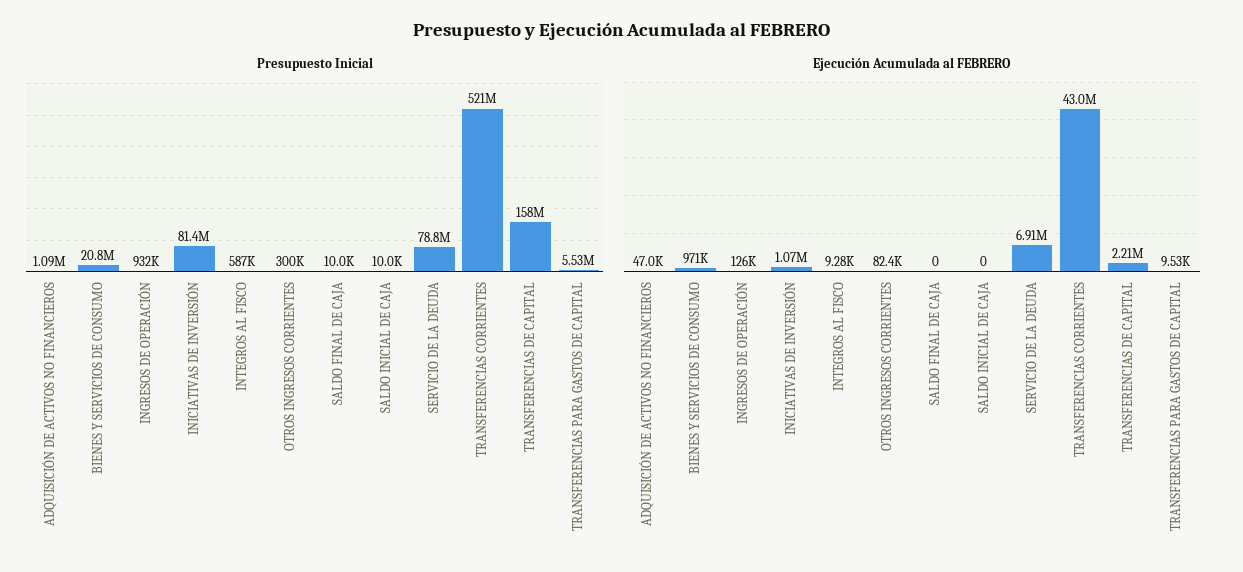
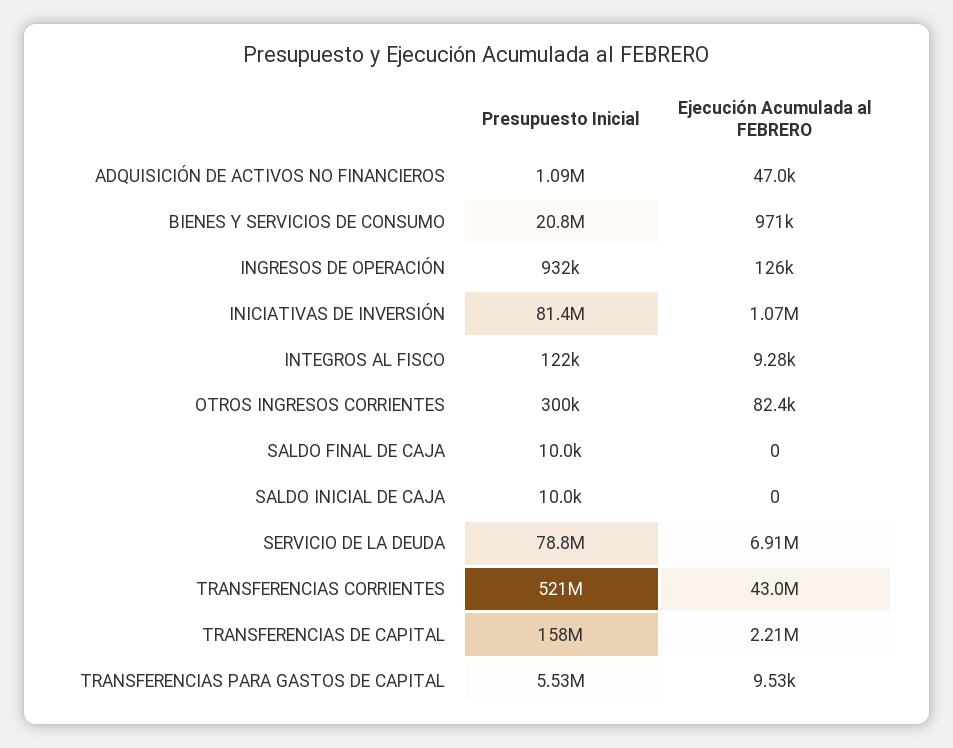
  {
    "Presupuesto Inicial": {
      "ADQUISICIÓN DE ACTIVOS NO FINANCIEROS": 1090000,
      "BIENES Y SERVICIOS DE CONSUMO": 20800000,
      "INGRESOS DE OPERACIÓN": 932000,
      "INICIATIVAS DE INVERSIÓN": 81400000,
-     "INTEGROS AL FISCO": 587000,
+     "INTEGROS AL FISCO": 122000,
      "OTROS INGRESOS CORRIENTES": 300000,
      "SALDO FINAL DE CAJA": 10000,
      "SALDO INICIAL DE CAJA": 10000,
      "SERVICIO DE LA DEUDA": 78800000,
      "TRANSFERENCIAS CORRIENTES": 521000000,
      "TRANSFERENCIAS DE CAPITAL": 158000000,
      "TRANSFERENCIAS PARA GASTOS DE CAPITAL": 5530000
    },
    "Ejecución Acumulada al FEBRERO": {
      "ADQUISICIÓN DE ACTIVOS NO FINANCIEROS": 47000,
      "BIENES Y SERVICIOS DE CONSUMO": 971000,
      "INGRESOS DE OPERACIÓN": 126000,
      "INICIATIVAS DE INVERSIÓN": 1070000,
      "INTEGROS AL FISCO": 9280,
      "OTROS INGRESOS CORRIENTES": 82400,
      "SALDO FINAL DE CAJA": 0,
      "SALDO INICIAL DE CAJA": 0,
      "SERVICIO DE LA DEUDA": 6910000,
      "TRANSFERENCIAS CORRIENTES": 43000000,
      "TRANSFERENCIAS DE CAPITAL": 2210000,
      "TRANSFERENCIAS PARA GASTOS DE CAPITAL": 9530
    }
  }

